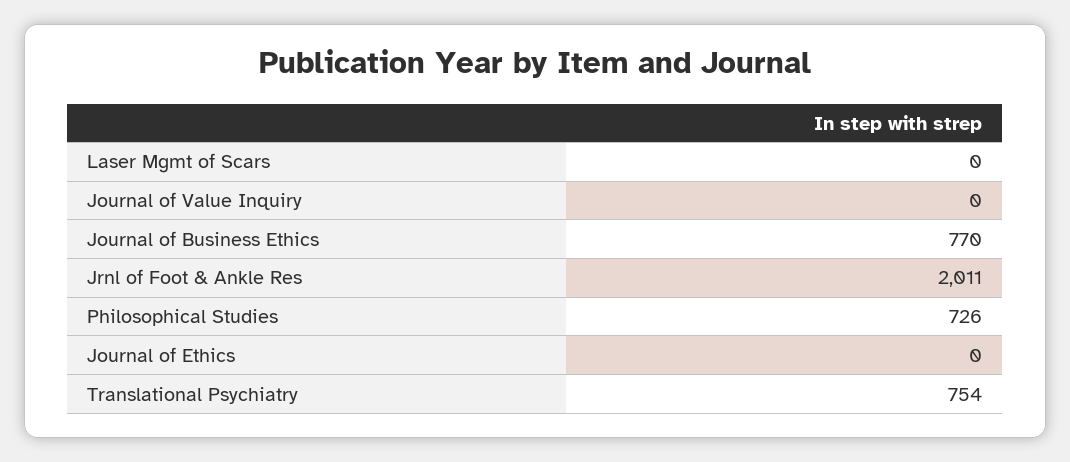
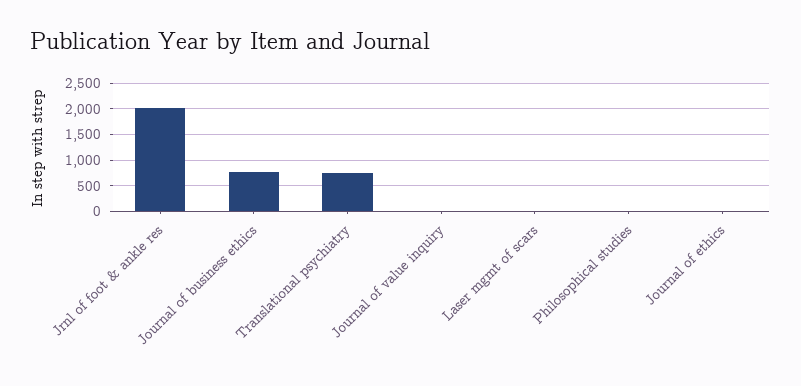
  {
    "Laser Mgmt of Scars": 0,
    "Journal of Value Inquiry": 0,
    "Journal of Business Ethics": 770,
    "Jrnl of Foot & Ankle Res": 2011,
-   "Philosophical Studies": 726,
+   "Philosophical Studies": 0,
    "Journal of Ethics": 0,
    "Translational Psychiatry": 754
  }

